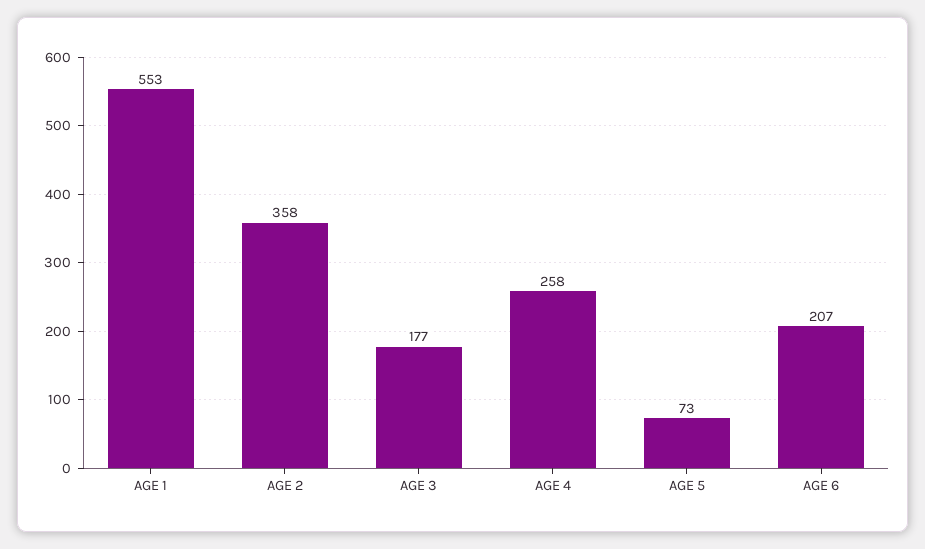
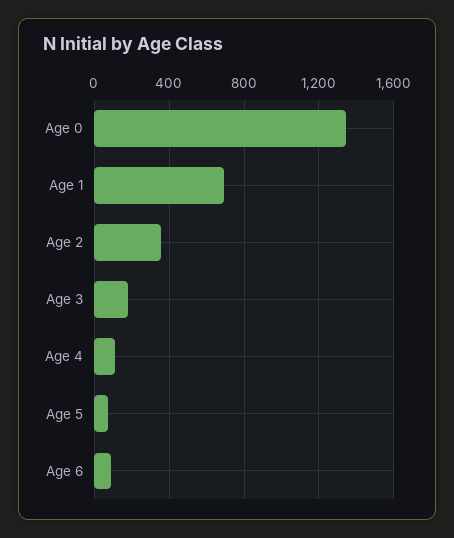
  {
-   "AGE 1": 553,
+   "AGE 1": 700,
    "AGE 2": 358,
    "AGE 3": 177,
-   "AGE 4": 258,
+   "AGE 4": 100,
    "AGE 5": 73,
-   "AGE 6": 207
+   "AGE 6": 100,
+   "Age 0": 1350
  }

